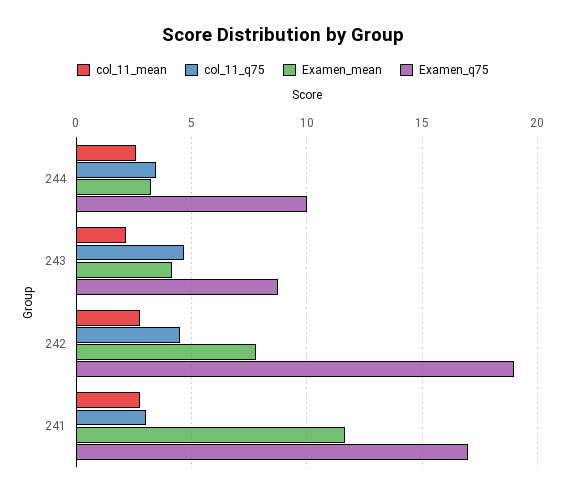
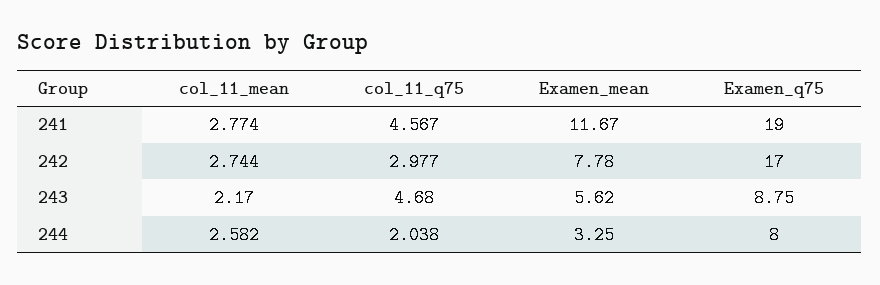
  {
    "col_11_mean": {
      "244": 2.582,
      "243": 2.17,
      "242": 2.744,
      "241": 2.774
    },
    "col_11_q75": {
-     "244": 3.5,
+     "244": 2.038,
      "243": 4.68,
-     "242": 4.5,
+     "242": 2.977,
-     "241": 3
+     "241": 4.567
    },
    "Examen_mean": {
      "244": 3.25,
-     "243": 4,
+     "243": 5.62,
      "242": 7.78,
      "241": 11.67
    },
    "Examen_q75": {
-     "244": 10,
+     "244": 8,
      "243": 8.75,
-     "242": 19,
+     "242": 17,
-     "241": 17
+     "241": 19
    }
  }

